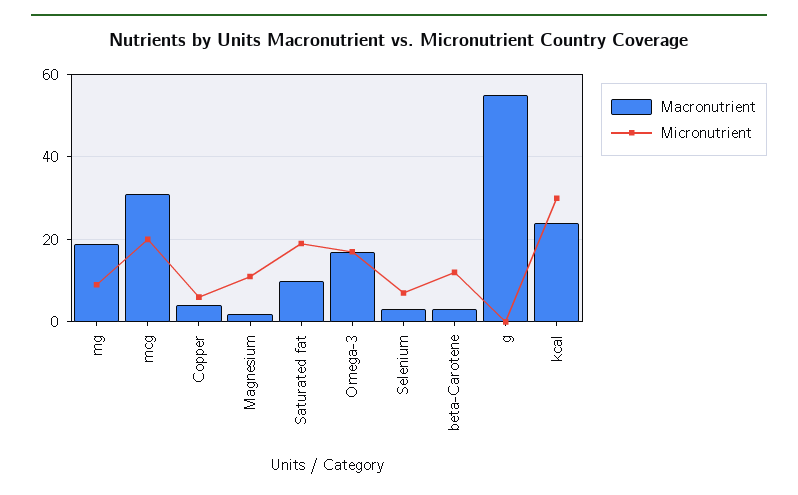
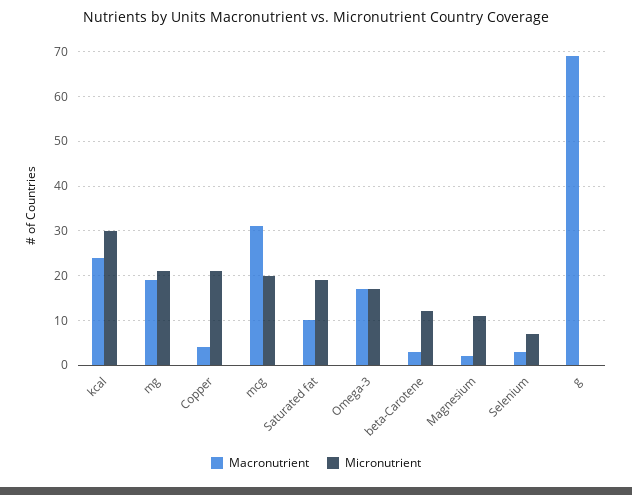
  {
    "Macronutrient": {
      "mg": 20,
      "mcg": 30,
      "Copper": 5,
      "Magnesium": 0,
      "Saturated fat": 10,
      "Omega-3": 15,
      "Selenium": 5,
      "beta-Carotene": 5,
-     "g": 55,
+     "g": 70,
      "kcal": 25
    },
    "Micronutrient": {
-     "mg": 10,
+     "mg": 20,
      "mcg": 20,
-     "Copper": 5,
+     "Copper": 20,
      "Magnesium": 10,
      "Saturated fat": 20,
      "Omega-3": 15,
      "Selenium": 5,
      "beta-Carotene": 10,
      "g": 0,
      "kcal": 30
    }
  }

